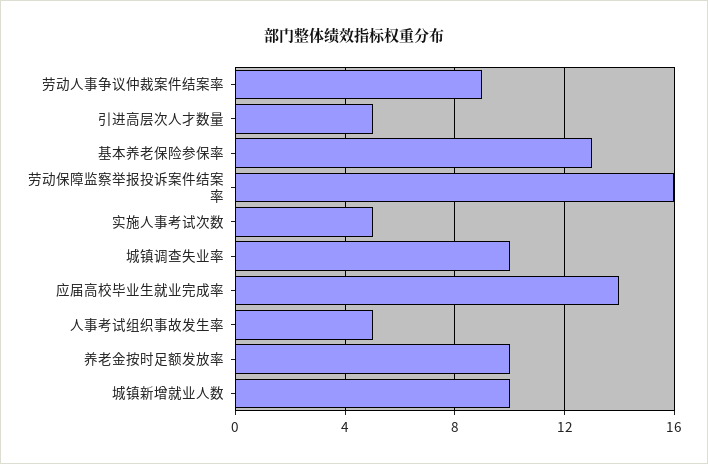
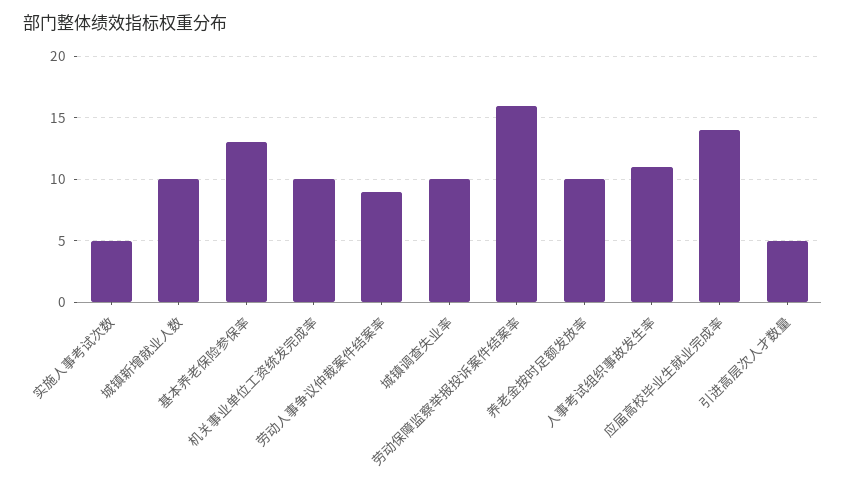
  {
    "劳动人事争议仲裁案件结案率": 9,
    "引进高层次人才数量": 5,
    "基本养老保险参保率": 13,
    "劳动保障监察举报投诉案件结案率": 16,
    "实施人事考试次数": 5,
    "城镇调查失业率": 10,
    "应届高校毕业生就业完成率": 14,
-   "人事考试组织事故发生率": 5,
+   "人事考试组织事故发生率": 11,
    "养老金按时足额发放率": 10,
-   "城镇新增就业人数": 10
+   "城镇新增就业人数": 10,
+   "机关事业单位工资统发完成率": 10
  }

